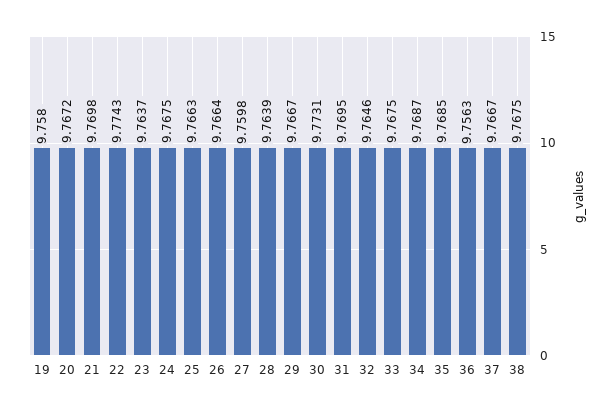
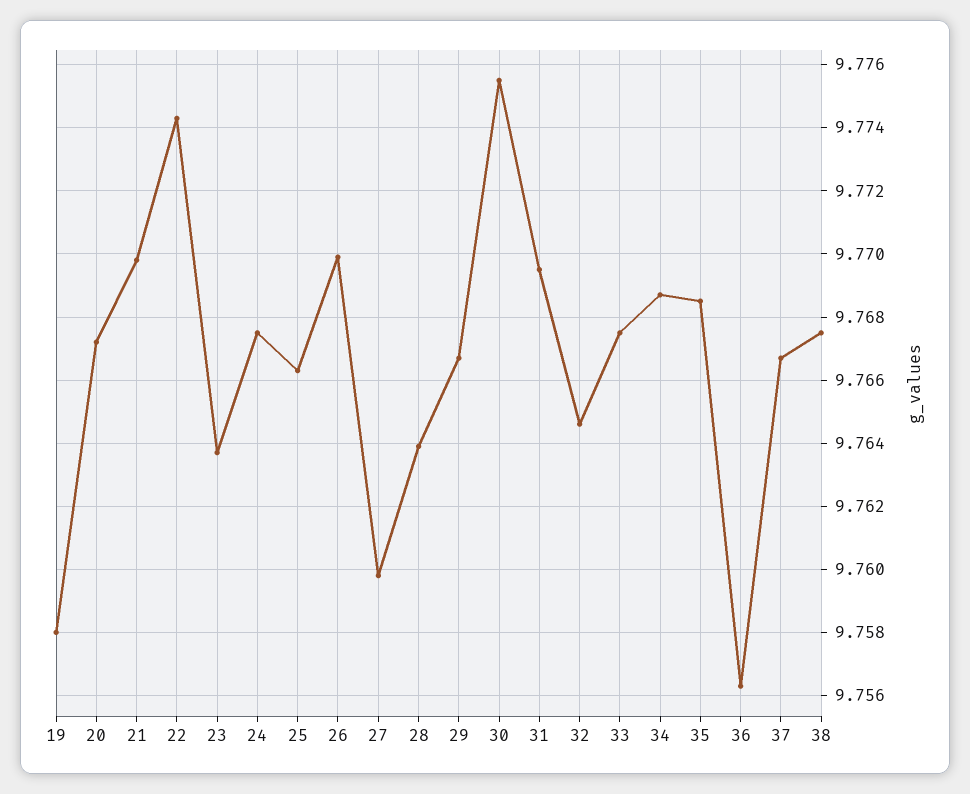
  {
    "19": 9.758,
    "20": 9.7672,
    "21": 9.7698,
    "22": 9.7743,
    "23": 9.7637,
    "24": 9.7675,
    "25": 9.7663,
-   "26": 9.7664,
+   "26": 9.77,
    "27": 9.7598,
    "28": 9.7639,
    "29": 9.7667,
-   "30": 9.7731,
+   "30": 9.7755,
    "31": 9.7695,
    "32": 9.7646,
    "33": 9.7675,
    "34": 9.7687,
    "35": 9.7685,
    "36": 9.7563,
    "37": 9.7667,
    "38": 9.7675
  }

